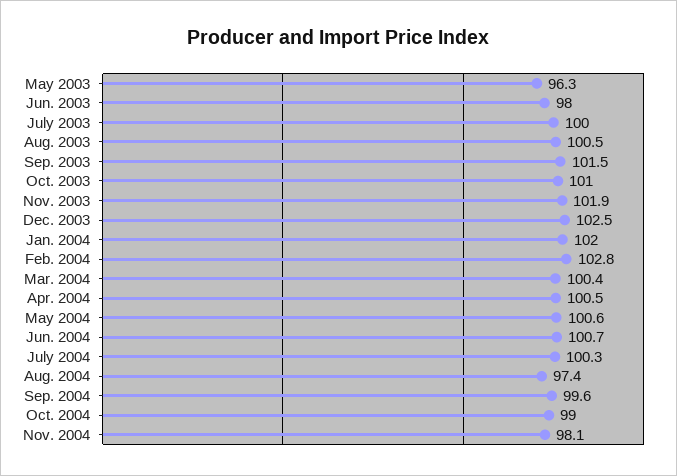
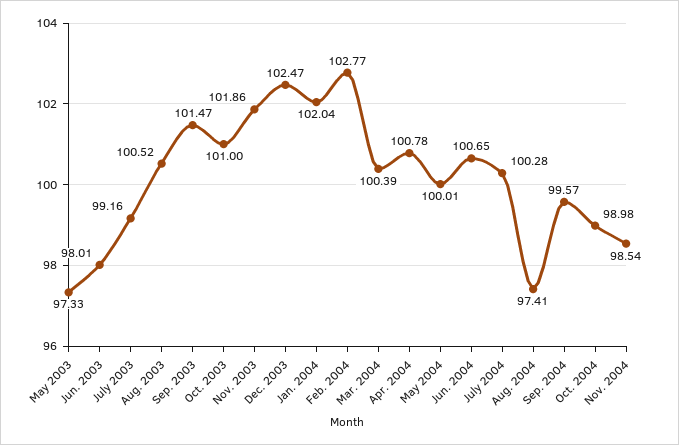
  {
-   "May 2003": 96.3,
+   "May 2003": 97.33,
    "Jun. 2003": 98.01,
-   "July 2003": 100,
+   "July 2003": 99.16,
    "Aug. 2003": 100.52,
    "Sep. 2003": 101.47,
    "Oct. 2003": 101,
    "Nov. 2003": 101.86,
    "Dec. 2003": 102.47,
    "Jan. 2004": 102.04,
    "Feb. 2004": 102.77,
    "Mar. 2004": 100.39,
-   "Apr. 2004": 100.5,
+   "Apr. 2004": 100.78,
-   "May 2004": 100.6,
+   "May 2004": 100.01,
    "Jun. 2004": 100.65,
    "July 2004": 100.28,
    "Aug. 2004": 97.41,
    "Sep. 2004": 99.57,
    "Oct. 2004": 98.98,
-   "Nov. 2004": 98.1
+   "Nov. 2004": 98.54
  }

